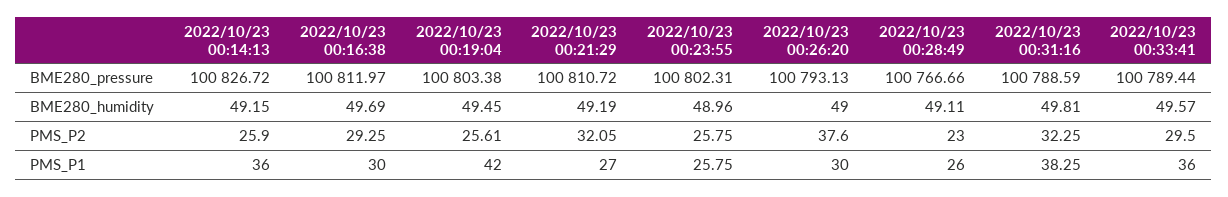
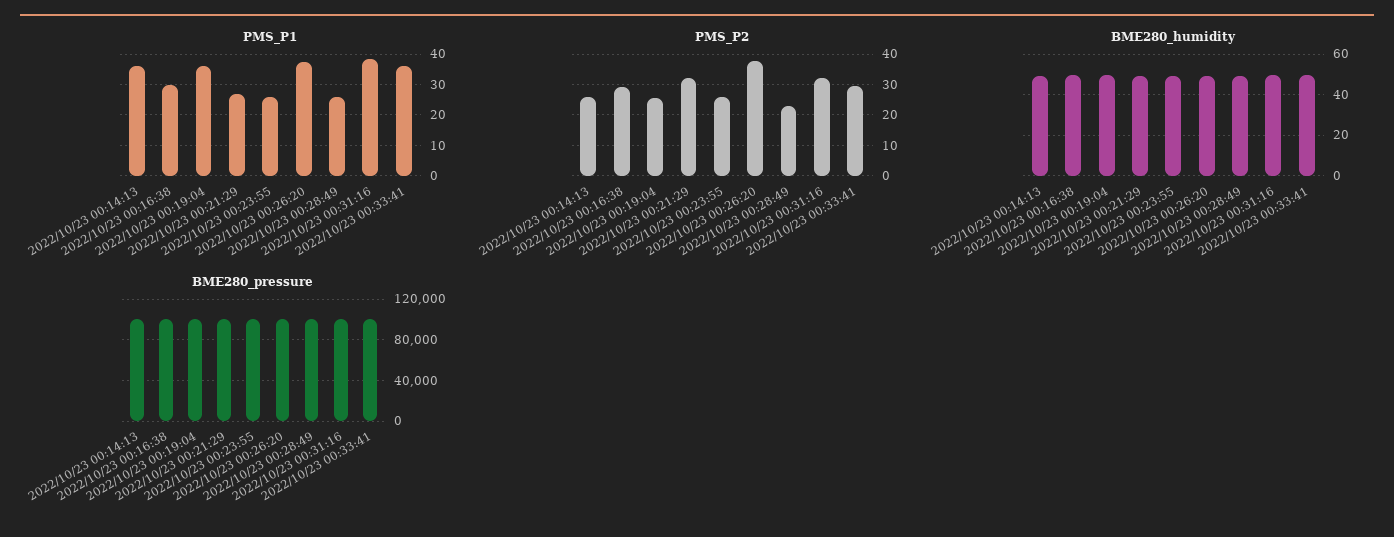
  {
    "BME280_pressure": {
      "2022/10/23 00:14:13": 100826.72,
      "2022/10/23 00:16:38": 100811.97,
      "2022/10/23 00:19:04": 100803.38,
      "2022/10/23 00:21:29": 100810.72,
      "2022/10/23 00:23:55": 100802.31,
      "2022/10/23 00:26:20": 100793.13,
      "2022/10/23 00:28:49": 100766.66,
      "2022/10/23 00:31:16": 100788.59,
      "2022/10/23 00:33:41": 100789.44
    },
    "BME280_humidity": {
      "2022/10/23 00:14:13": 49.15,
      "2022/10/23 00:16:38": 49.69,
      "2022/10/23 00:19:04": 49.45,
      "2022/10/23 00:21:29": 49.19,
      "2022/10/23 00:23:55": 48.96,
      "2022/10/23 00:26:20": 49,
      "2022/10/23 00:28:49": 49.11,
      "2022/10/23 00:31:16": 49.81,
      "2022/10/23 00:33:41": 49.57
    },
    "PMS_P2": {
      "2022/10/23 00:14:13": 25.9,
      "2022/10/23 00:16:38": 29.25,
      "2022/10/23 00:19:04": 25.61,
      "2022/10/23 00:21:29": 32.05,
      "2022/10/23 00:23:55": 25.75,
      "2022/10/23 00:26:20": 37.6,
      "2022/10/23 00:28:49": 23,
      "2022/10/23 00:31:16": 32.25,
      "2022/10/23 00:33:41": 29.5
    },
    "PMS_P1": {
      "2022/10/23 00:14:13": 36,
      "2022/10/23 00:16:38": 30,
-     "2022/10/23 00:19:04": 42,
+     "2022/10/23 00:19:04": 36,
      "2022/10/23 00:21:29": 27,
      "2022/10/23 00:23:55": 25.75,
-     "2022/10/23 00:26:20": 30,
+     "2022/10/23 00:26:20": 38,
      "2022/10/23 00:28:49": 26,
      "2022/10/23 00:31:16": 38.25,
      "2022/10/23 00:33:41": 36
    }
  }

